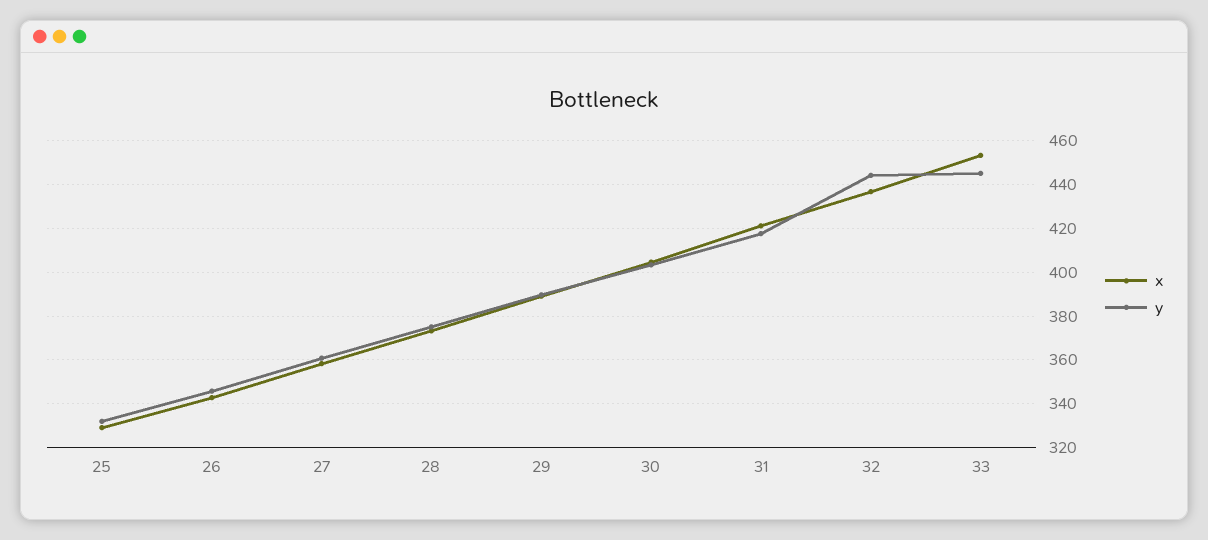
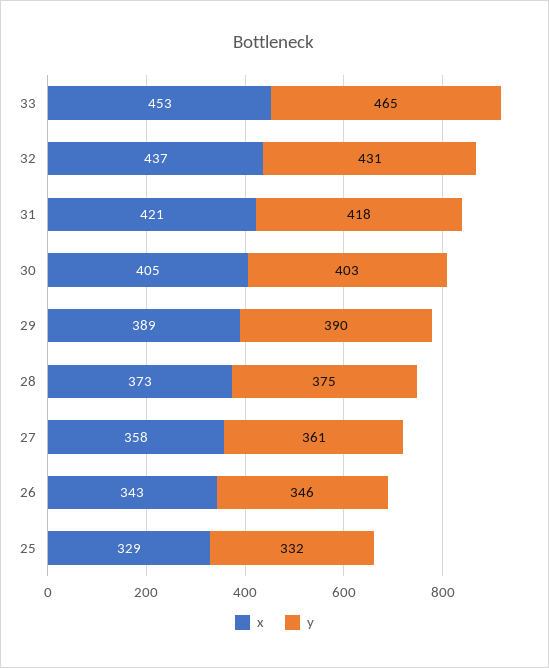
  {
    "x": {
      "25": 329,
      "26": 343,
      "27": 358,
      "28": 373,
      "29": 389,
      "30": 405,
      "31": 421,
      "32": 437,
      "33": 453
    },
    "y": {
      "25": 332,
      "26": 346,
      "27": 361,
      "28": 375,
      "29": 390,
      "30": 403,
      "31": 418,
-     "32": 445,
+     "32": 431,
-     "33": 445
+     "33": 465
    }
  }

